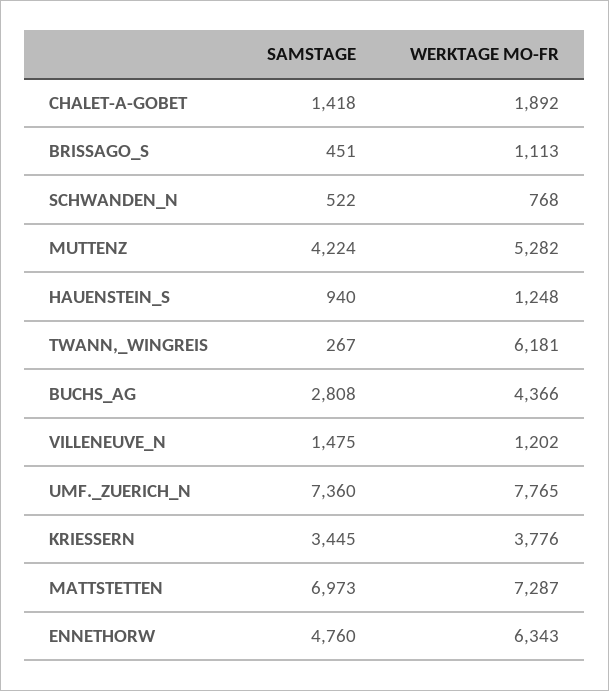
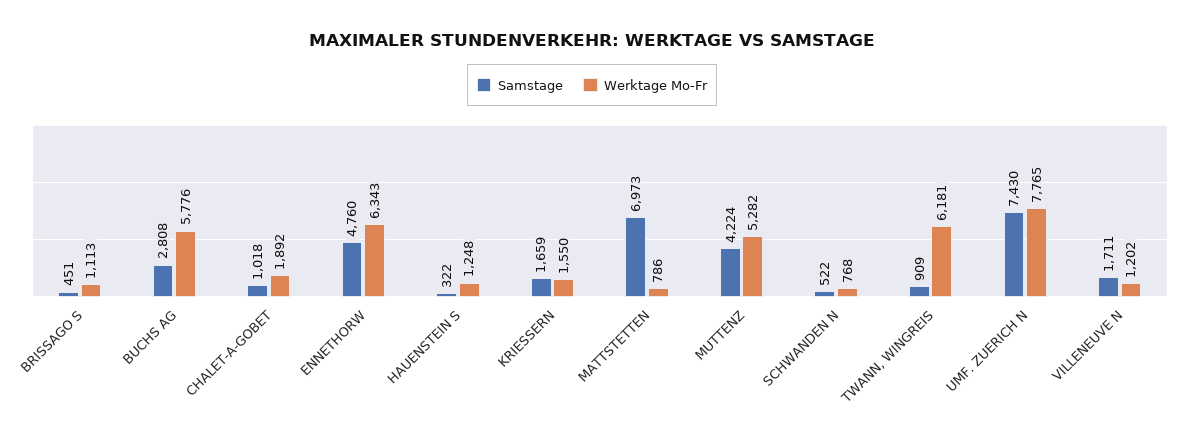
  {
    "SAMSTAGE": {
-     "CHALET-A-GOBET": 1418,
+     "CHALET-A-GOBET": 1018,
      "BRISSAGO_S": 451,
      "SCHWANDEN_N": 522,
      "MUTTENZ": 4224,
-     "HAUENSTEIN_S": 940,
+     "HAUENSTEIN_S": 322,
-     "TWANN,_WINGREIS": 267,
+     "TWANN,_WINGREIS": 909,
      "BUCHS_AG": 2808,
-     "VILLENEUVE_N": 1475,
+     "VILLENEUVE_N": 1711,
-     "UMF._ZUERICH_N": 7360,
+     "UMF._ZUERICH_N": 7430,
-     "KRIESSERN": 3445,
+     "KRIESSERN": 1659,
      "MATTSTETTEN": 6973,
      "ENNETHORW": 4760
    },
    "WERKTAGE MO-FR": {
      "CHALET-A-GOBET": 1892,
      "BRISSAGO_S": 1113,
      "SCHWANDEN_N": 768,
      "MUTTENZ": 5282,
      "HAUENSTEIN_S": 1248,
      "TWANN,_WINGREIS": 6181,
-     "BUCHS_AG": 4366,
+     "BUCHS_AG": 5776,
      "VILLENEUVE_N": 1202,
      "UMF._ZUERICH_N": 7765,
-     "KRIESSERN": 3776,
+     "KRIESSERN": 1550,
-     "MATTSTETTEN": 7287,
+     "MATTSTETTEN": 786,
      "ENNETHORW": 6343
    }
  }

